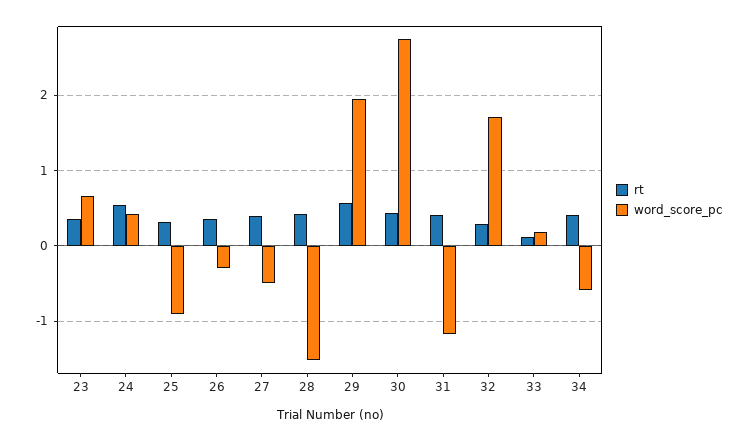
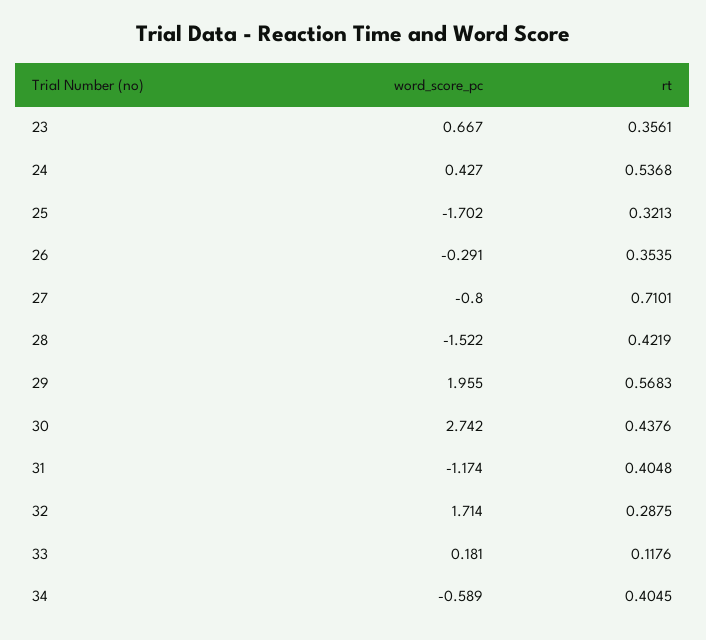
  {
    "rt": {
      "23": 0.3561,
      "24": 0.5368,
      "25": 0.3213,
      "26": 0.3535,
-     "27": 0.4,
+     "27": 0.7101,
      "28": 0.4219,
      "29": 0.5683,
      "30": 0.4376,
      "31": 0.4048,
      "32": 0.2875,
      "33": 0.1176,
      "34": 0.4045
    },
    "word_score_pc": {
      "23": 0.667,
      "24": 0.427,
-     "25": -0.9,
+     "25": -1.702,
      "26": -0.291,
-     "27": -0.5,
+     "27": -0.8,
      "28": -1.522,
      "29": 1.955,
      "30": 2.742,
      "31": -1.174,
      "32": 1.714,
      "33": 0.181,
      "34": -0.589
    }
  }

